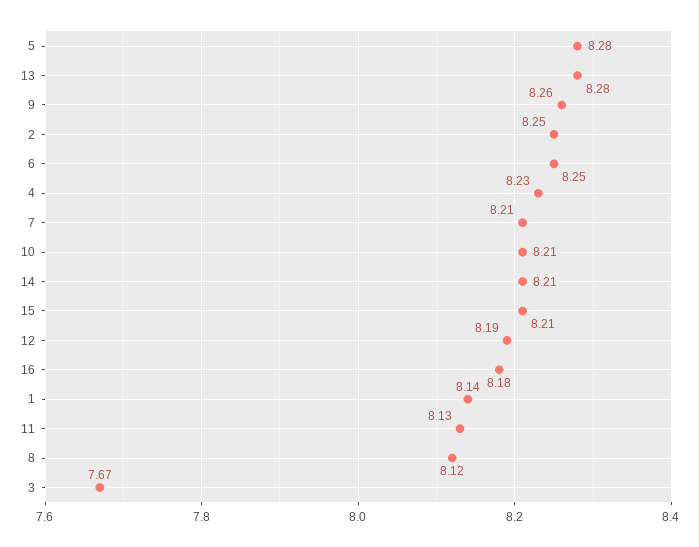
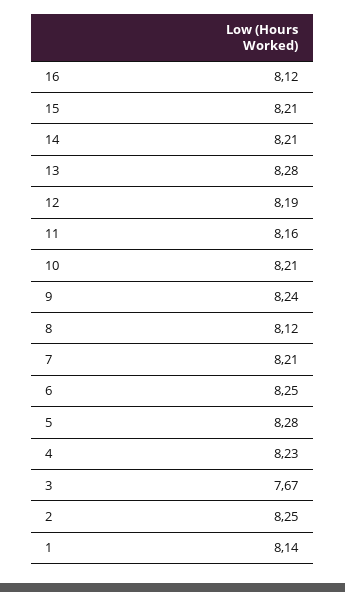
  {
    "5": 8.28,
    "13": 8.28,
-   "9": 8.26,
+   "9": 8.24,
    "2": 8.25,
    "6": 8.25,
    "4": 8.23,
    "7": 8.21,
    "10": 8.21,
    "14": 8.21,
    "15": 8.21,
    "12": 8.19,
-   "16": 8.18,
+   "16": 8.12,
    "1": 8.14,
-   "11": 8.13,
+   "11": 8.16,
    "8": 8.12,
    "3": 7.67
  }

